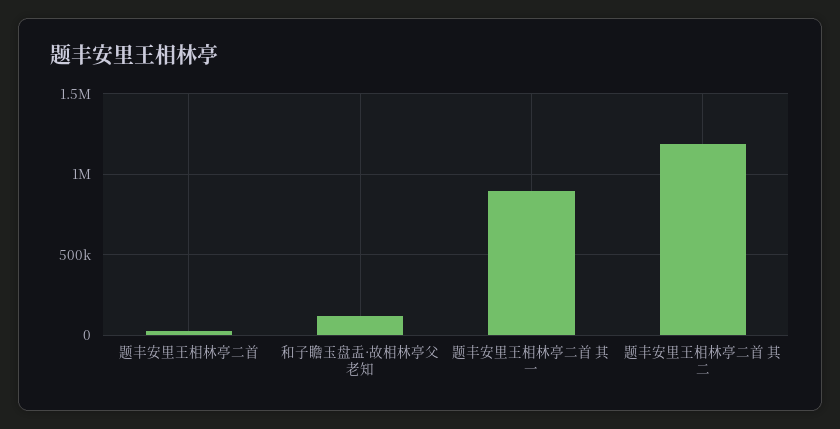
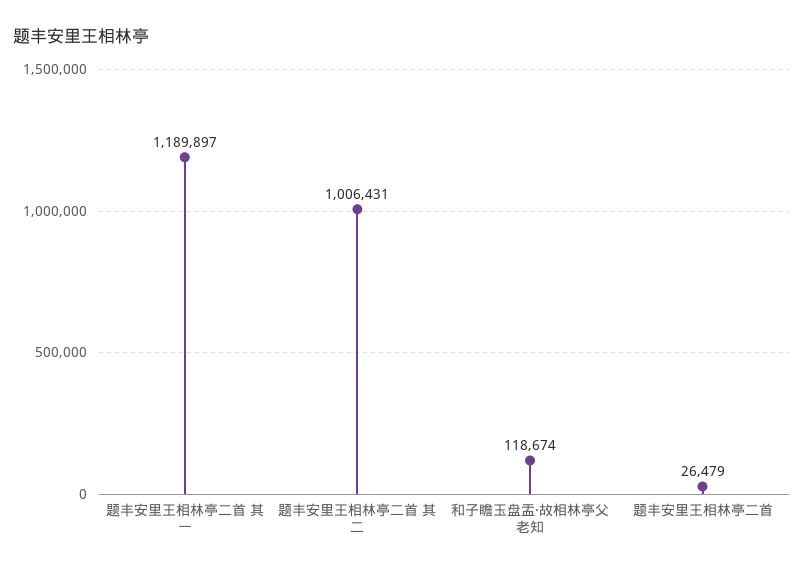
  {
    "题丰安里王相林亭二首": 26479,
    "和子瞻玉盘盂·故相林亭父老知": 118674,
-   "题丰安里王相林亭二首 其一": 900000,
+   "题丰安里王相林亭二首 其一": 1189897,
-   "题丰安里王相林亭二首 其二": 1200000
+   "题丰安里王相林亭二首 其二": 1006431
  }

